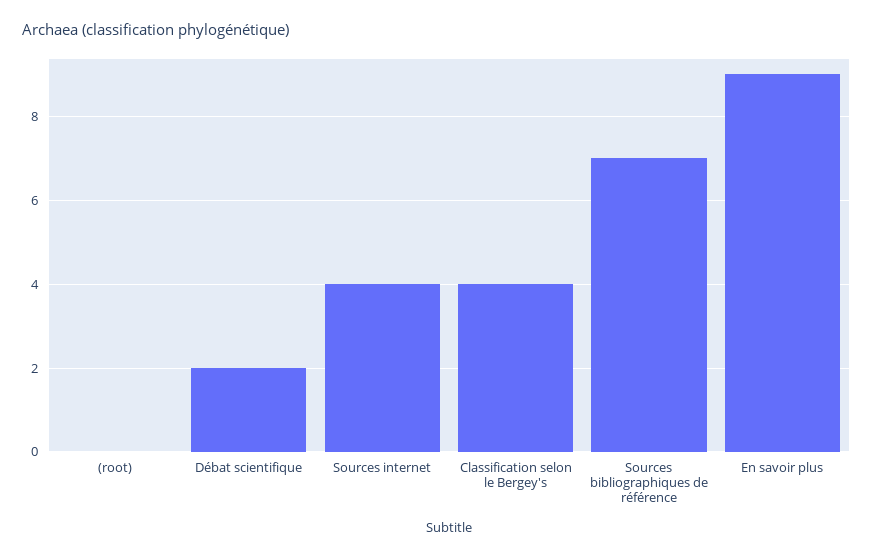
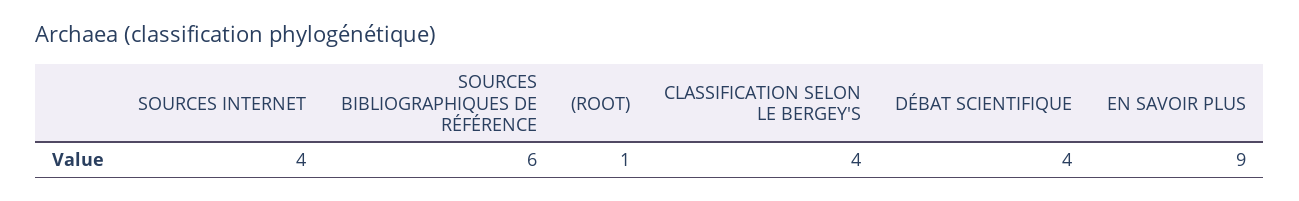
  {
-   "(root)": 0,
+   "(root)": 1,
-   "Débat scientifique": 2,
+   "Débat scientifique": 4,
    "Sources internet": 4,
    "Classification selon le Bergey's": 4,
-   "Sources bibliographiques de référence": 7,
+   "Sources bibliographiques de référence": 6,
    "En savoir plus": 9
  }

